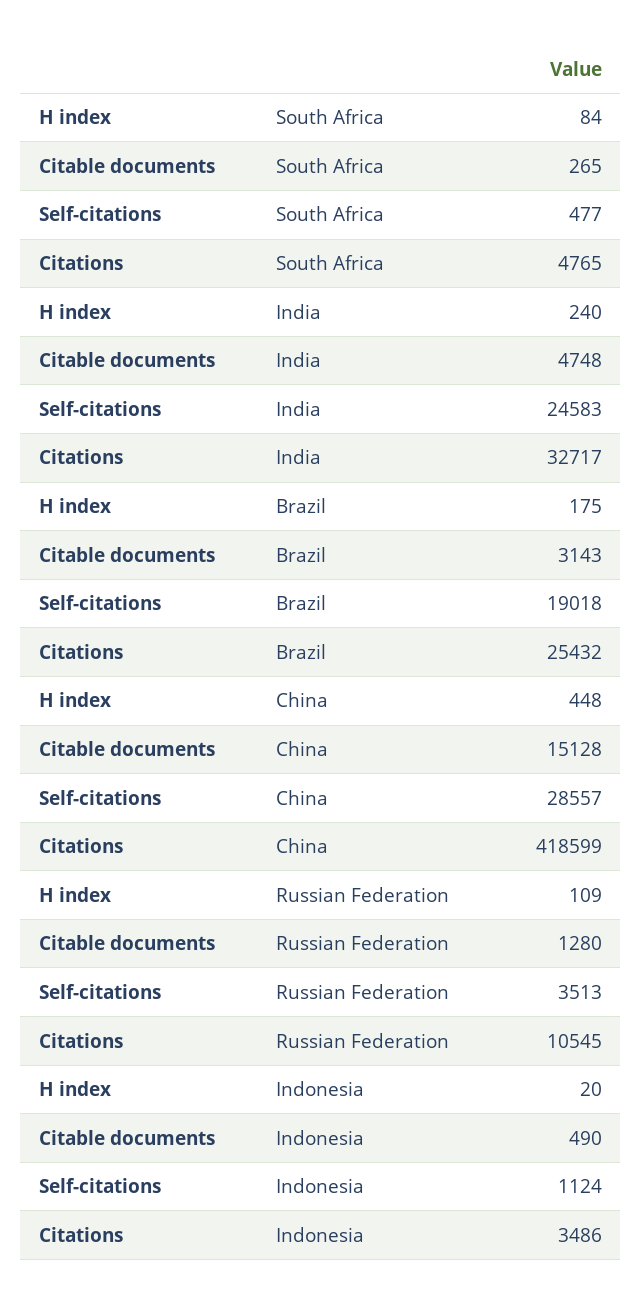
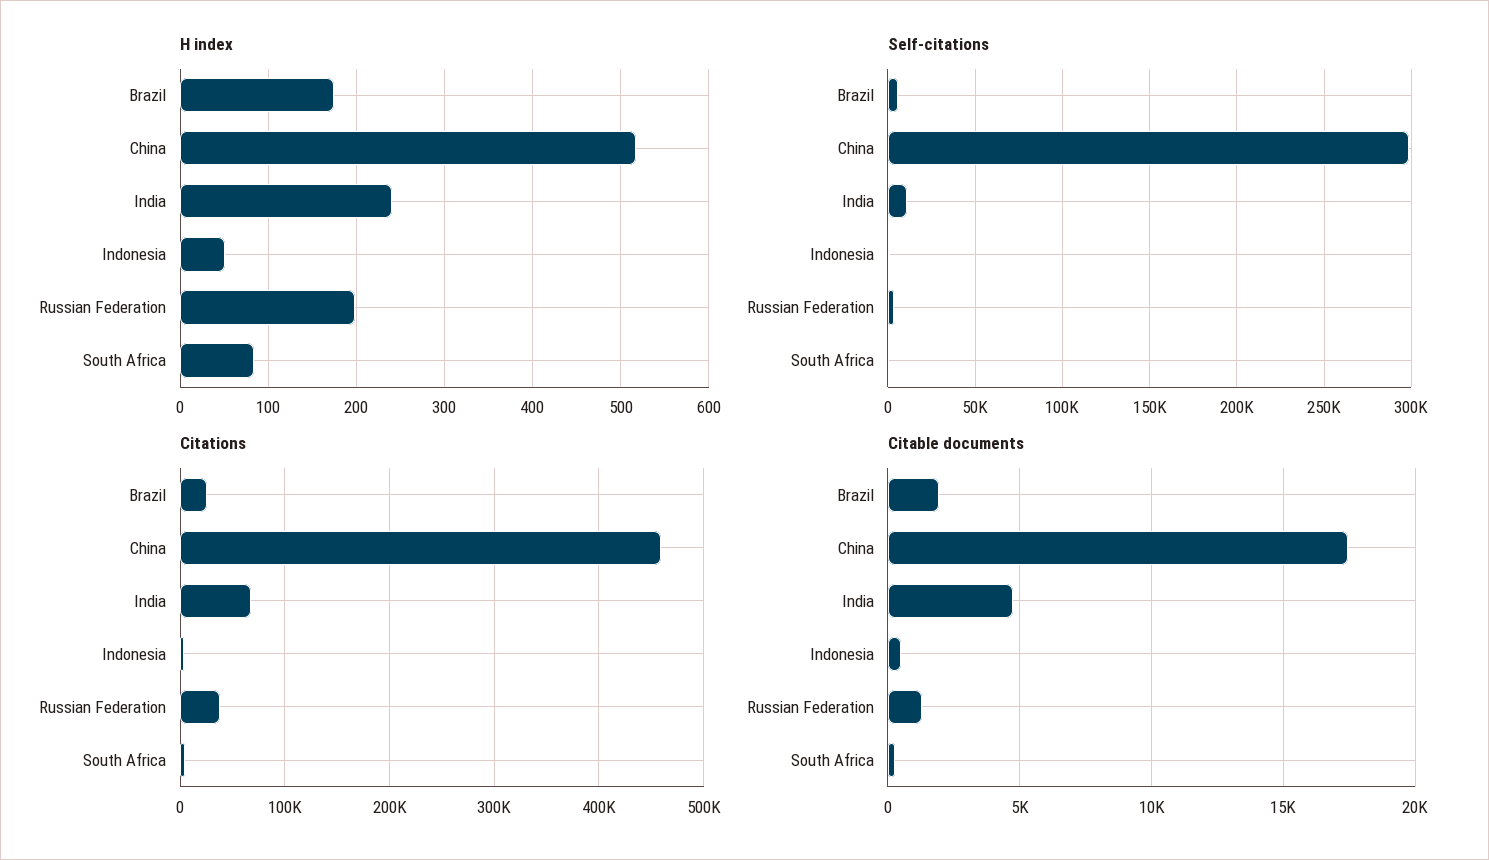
  {
    "H index": {
      "South Africa": 84,
      "India": 240,
      "Brazil": 175,
-     "China": 448,
+     "China": 520,
-     "Russian Federation": 109,
+     "Russian Federation": 200,
-     "Indonesia": 20
+     "Indonesia": 50
    },
    "Citable documents": {
      "South Africa": 265,
      "India": 4748,
-     "Brazil": 3143,
+     "Brazil": 2000,
-     "China": 15128,
+     "China": 17500,
      "Russian Federation": 1280,
      "Indonesia": 490
    },
    "Self-citations": {
      "South Africa": 477,
-     "India": 24583,
+     "India": 10000,
-     "Brazil": 19018,
+     "Brazil": 5000,
-     "China": 28557,
+     "China": 300000,
      "Russian Federation": 3513,
      "Indonesia": 1124
    },
    "Citations": {
      "South Africa": 4765,
-     "India": 32717,
+     "India": 70000,
      "Brazil": 25432,
-     "China": 418599,
+     "China": 460000,
-     "Russian Federation": 10545,
+     "Russian Federation": 40000,
      "Indonesia": 3486
    }
  }

